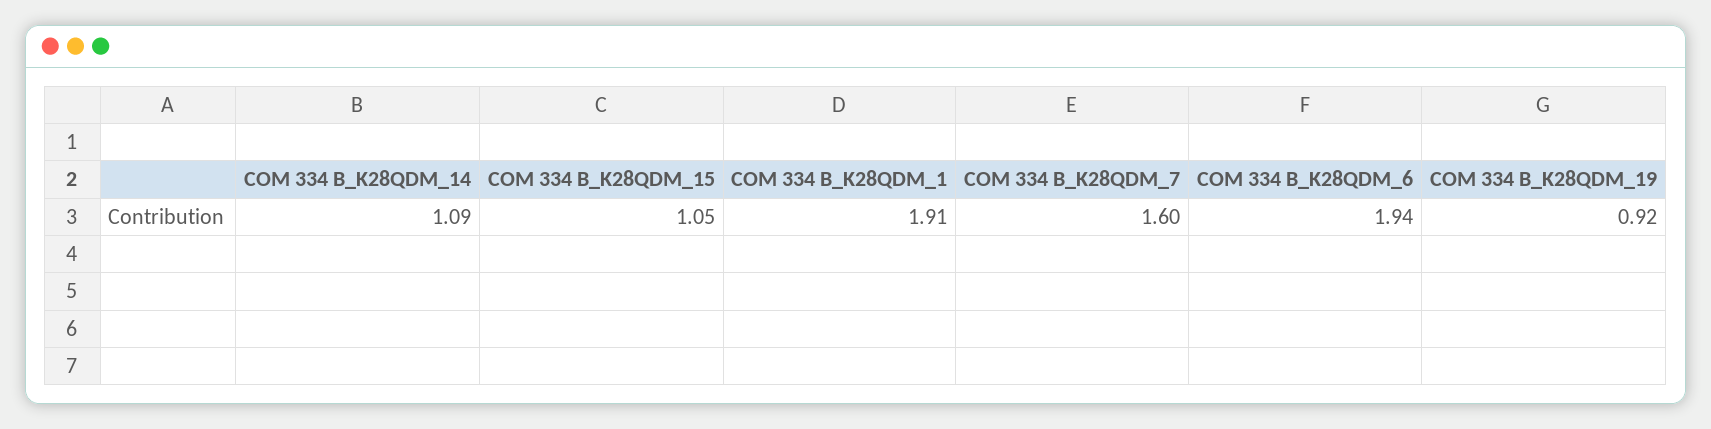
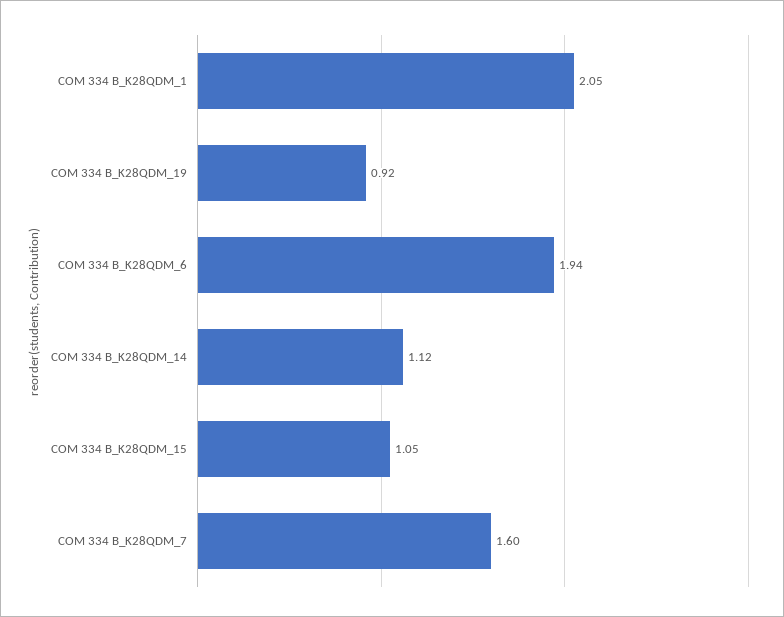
  {
-   "COM 334 B_K28QDM_14": 1.09,
+   "COM 334 B_K28QDM_14": 1.12,
    "COM 334 B_K28QDM_15": 1.05,
-   "COM 334 B_K28QDM_1": 1.91,
+   "COM 334 B_K28QDM_1": 2.05,
    "COM 334 B_K28QDM_7": 1.6,
    "COM 334 B_K28QDM_6": 1.94,
    "COM 334 B_K28QDM_19": 0.92
  }

